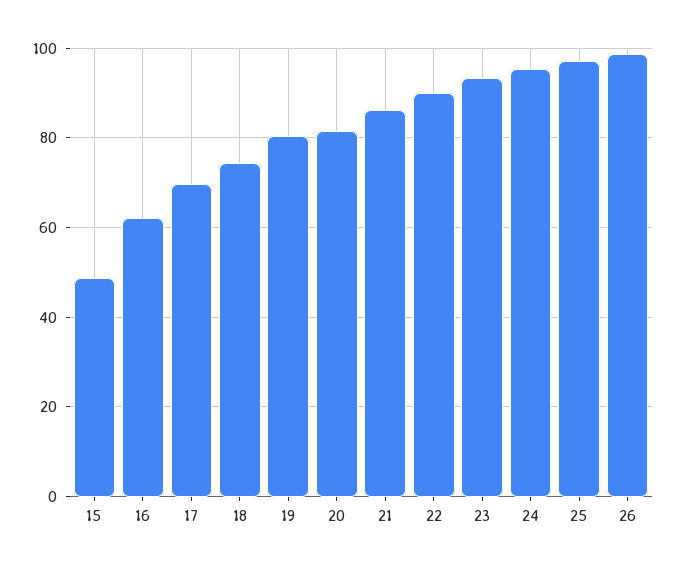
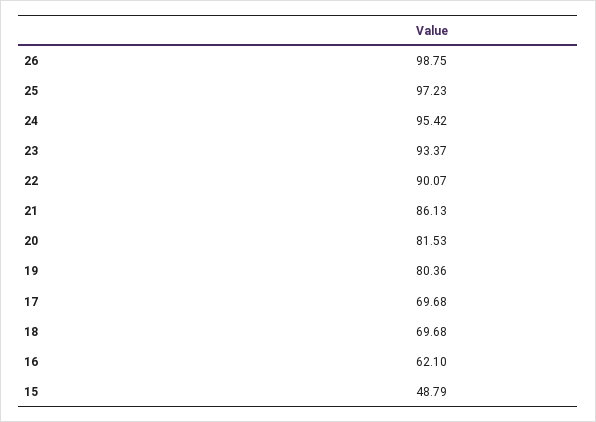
  {
    "15": 48.79,
    "16": 62.1,
    "17": 69.68,
-   "18": 74,
+   "18": 69.68,
    "19": 80.36,
    "20": 81.53,
    "21": 86.13,
    "22": 90.07,
    "23": 93.37,
    "24": 95.42,
    "25": 97.23,
    "26": 98.75
  }

